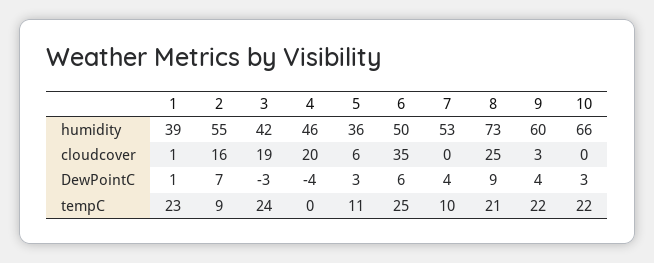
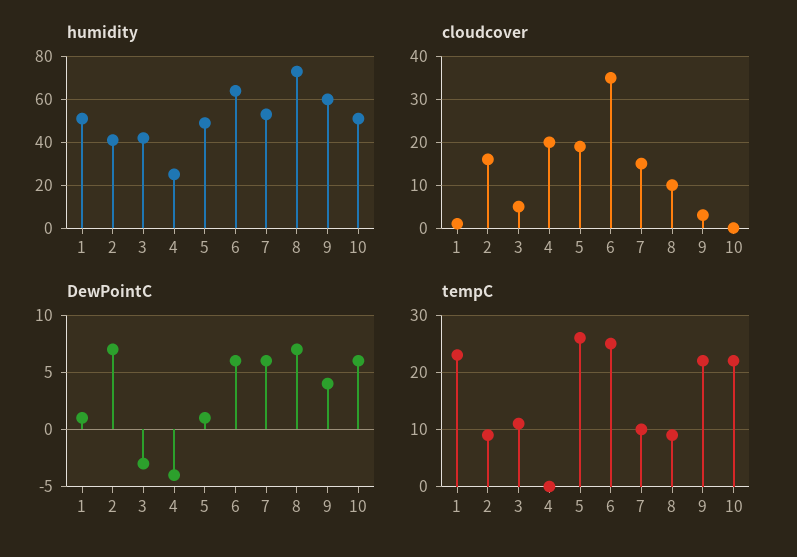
  {
    "humidity": {
-     "1": 39,
+     "1": 50,
-     "2": 55,
+     "2": 40,
      "3": 42,
-     "4": 46,
+     "4": 25,
-     "5": 36,
+     "5": 50,
-     "6": 50,
+     "6": 65,
      "7": 53,
      "8": 73,
      "9": 60,
-     "10": 66
+     "10": 50
    },
    "cloudcover": {
      "1": 1,
      "2": 16,
-     "3": 19,
+     "3": 5,
      "4": 20,
-     "5": 6,
+     "5": 20,
      "6": 35,
-     "7": 0,
+     "7": 15,
-     "8": 25,
+     "8": 10,
      "9": 3,
      "10": 0
    },
    "DewPointC": {
      "1": 1,
      "2": 7,
      "3": -3,
      "4": -4,
-     "5": 3,
+     "5": 1,
      "6": 6,
-     "7": 4,
+     "7": 6,
-     "8": 9,
+     "8": 7,
      "9": 4,
-     "10": 3
+     "10": 6
    },
    "tempC": {
      "1": 23,
      "2": 9,
-     "3": 24,
+     "3": 10,
      "4": 0,
-     "5": 11,
+     "5": 25,
      "6": 25,
      "7": 10,
-     "8": 21,
+     "8": 10,
      "9": 22,
      "10": 22
    }
  }

